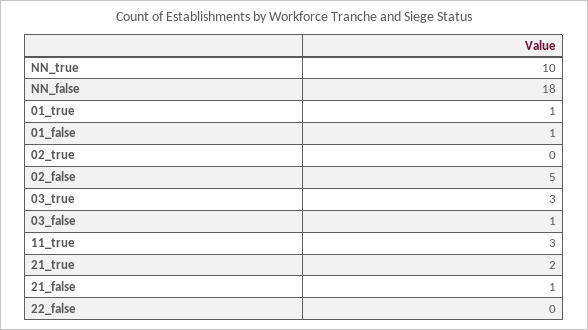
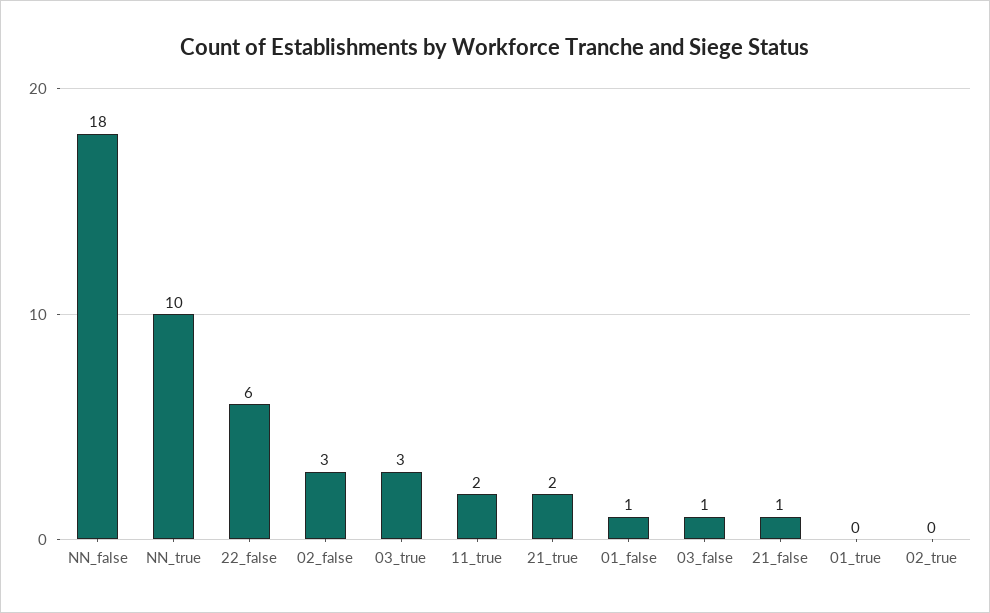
  {
    "NN_true": 10,
    "NN_false": 18,
-   "01_true": 1,
+   "01_true": 0,
    "01_false": 1,
    "02_true": 0,
-   "02_false": 5,
+   "02_false": 3,
    "03_true": 3,
    "03_false": 1,
-   "11_true": 3,
+   "11_true": 2,
    "21_true": 2,
    "21_false": 1,
-   "22_false": 0
+   "22_false": 6
  }

